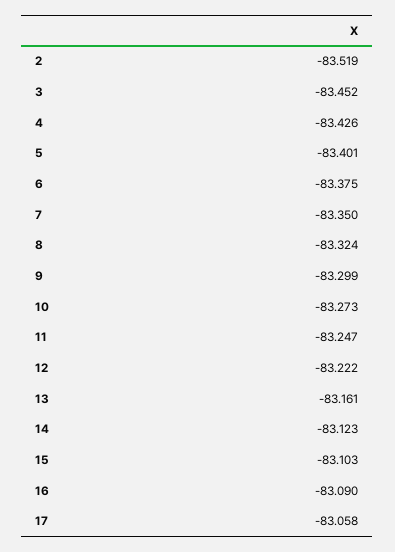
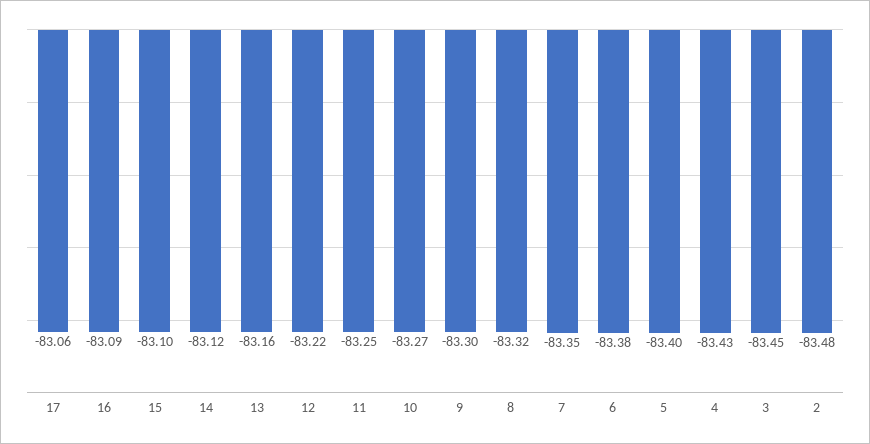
  {
-   "2": -83.519,
+   "2": -83.48,
    "3": -83.452,
    "4": -83.426,
    "5": -83.401,
    "6": -83.375,
    "7": -83.35,
    "8": -83.324,
    "9": -83.299,
    "10": -83.273,
    "11": -83.247,
    "12": -83.222,
    "13": -83.161,
    "14": -83.123,
    "15": -83.103,
    "16": -83.09,
    "17": -83.058
  }

